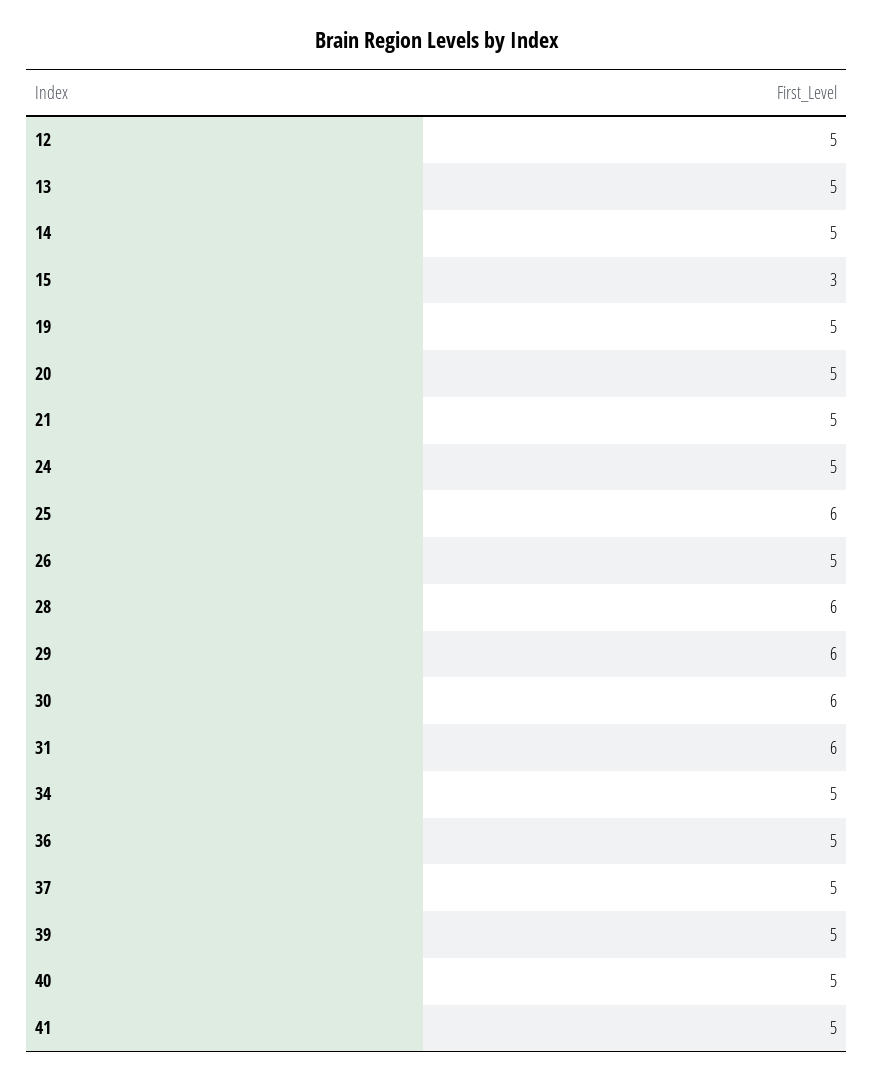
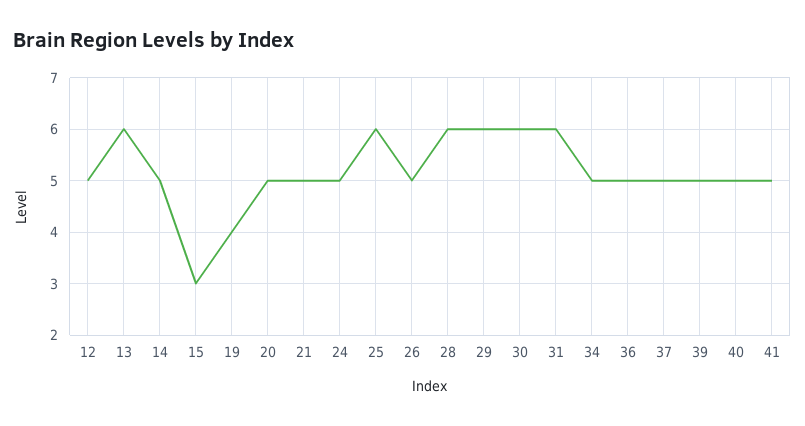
  {
    "12": 5,
-   "13": 5,
+   "13": 6,
    "14": 5,
    "15": 3,
-   "19": 5,
+   "19": 4,
    "20": 5,
    "21": 5,
    "24": 5,
    "25": 6,
    "26": 5,
    "28": 6,
    "29": 6,
    "30": 6,
    "31": 6,
    "34": 5,
    "36": 5,
    "37": 5,
    "39": 5,
    "40": 5,
    "41": 5
  }

